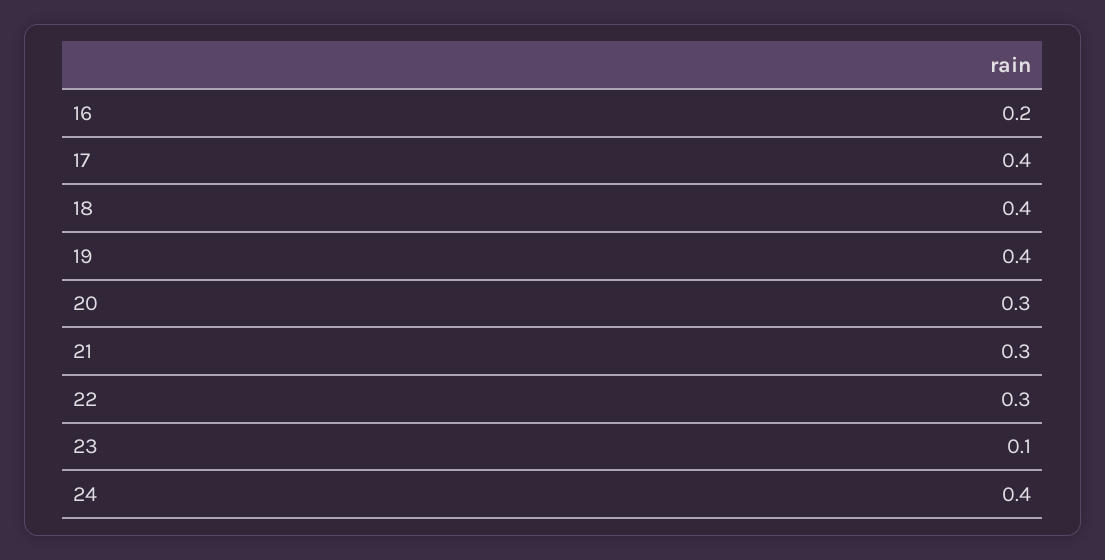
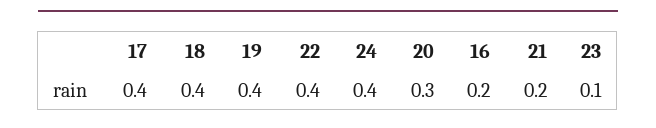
  {
    "16": 0.2,
    "17": 0.4,
    "18": 0.4,
    "19": 0.4,
    "20": 0.3,
-   "21": 0.3,
+   "21": 0.2,
-   "22": 0.3,
+   "22": 0.4,
    "23": 0.1,
    "24": 0.4
  }

